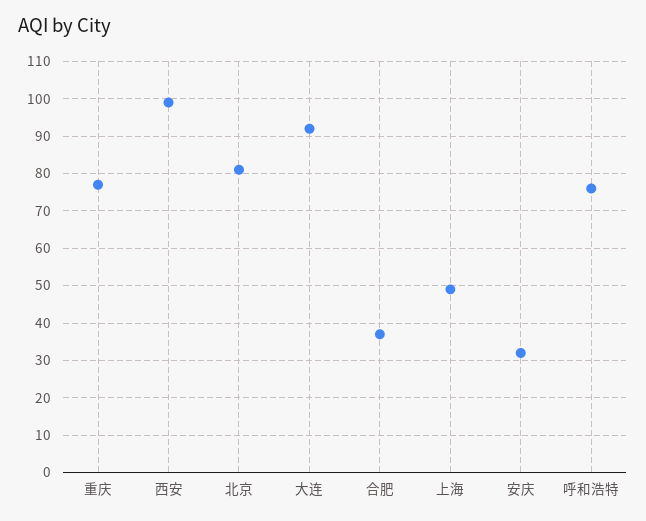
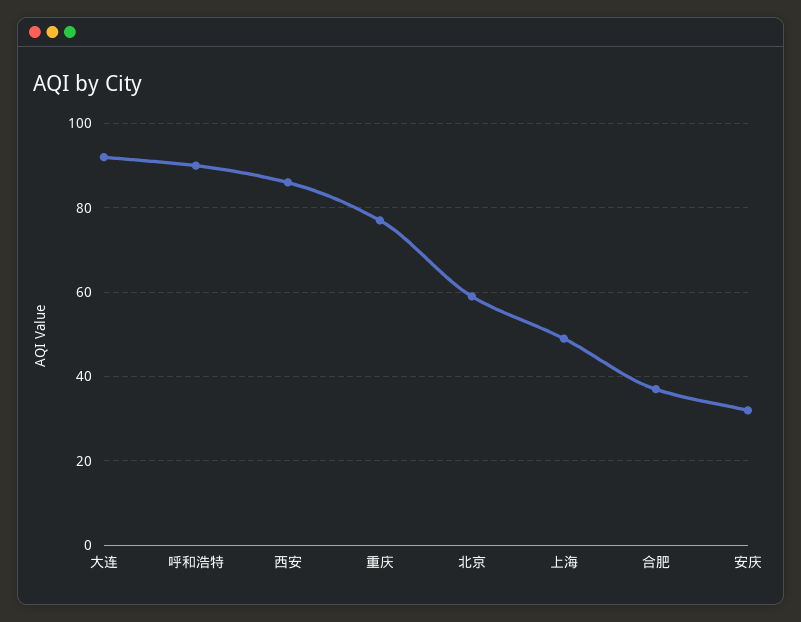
  {
    "重庆": 75,
-   "西安": 100,
+   "西安": 85,
-   "北京": 80,
+   "北京": 60,
    "大连": 90,
    "合肥": 35,
    "上海": 50,
    "安庆": 30,
-   "呼和浩特": 75
+   "呼和浩特": 90
  }

